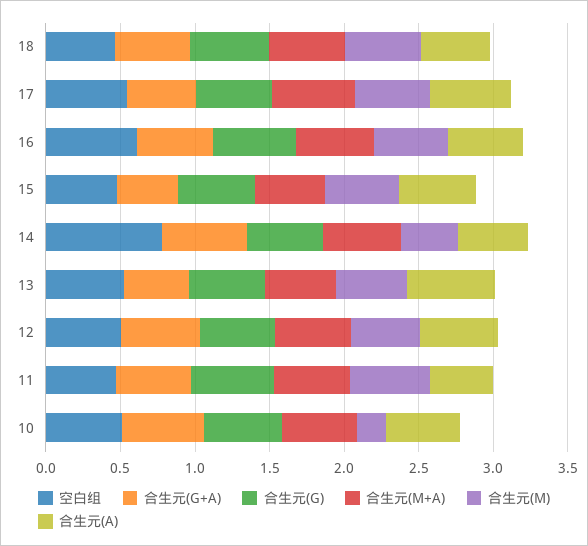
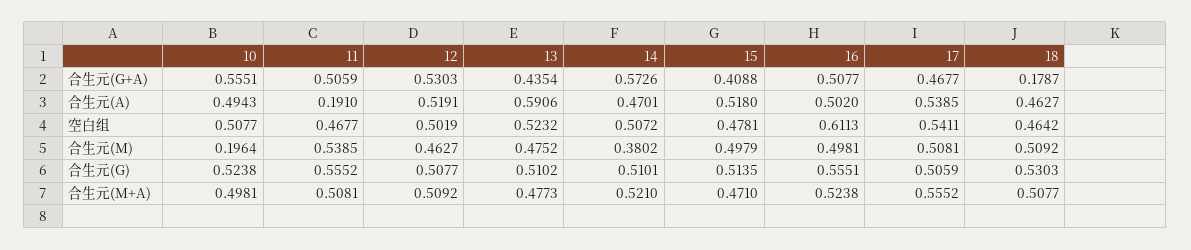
  {
    "空白组": {
      "18": 0.4642,
      "17": 0.5411,
      "16": 0.6113,
      "15": 0.4781,
-     "14": 0.8,
+     "14": 0.5072,
      "13": 0.5232,
      "12": 0.5019,
      "11": 0.4677,
      "10": 0.5077
    },
    "合生元(G+A)": {
-     "18": 0.5,
+     "18": 0.1787,
      "17": 0.4677,
      "16": 0.5077,
      "15": 0.4088,
      "14": 0.5726,
      "13": 0.4354,
      "12": 0.5303,
      "11": 0.5059,
      "10": 0.5551
    },
    "合生元(G)": {
      "18": 0.5303,
      "17": 0.5059,
      "16": 0.5551,
      "15": 0.5135,
      "14": 0.5101,
      "13": 0.5102,
      "12": 0.5077,
      "11": 0.5552,
      "10": 0.5238
    },
    "合生元(M+A)": {
      "18": 0.5077,
      "17": 0.5552,
      "16": 0.5238,
      "15": 0.471,
      "14": 0.521,
      "13": 0.4773,
      "12": 0.5092,
      "11": 0.5081,
      "10": 0.4981
    },
    "合生元(M)": {
      "18": 0.5092,
      "17": 0.5081,
      "16": 0.4981,
      "15": 0.4979,
      "14": 0.3802,
      "13": 0.4752,
      "12": 0.4627,
      "11": 0.5385,
      "10": 0.1964
    },
    "合生元(A)": {
      "18": 0.4627,
      "17": 0.5385,
      "16": 0.502,
      "15": 0.518,
      "14": 0.4701,
      "13": 0.5906,
      "12": 0.5191,
-     "11": 0.4,
+     "11": 0.191,
      "10": 0.4943
    }
  }

